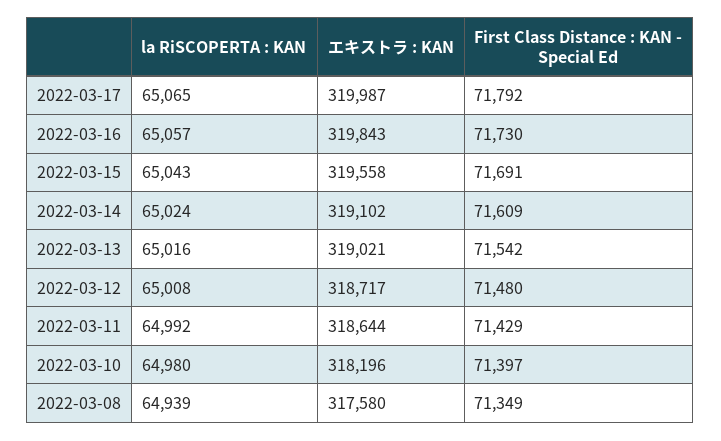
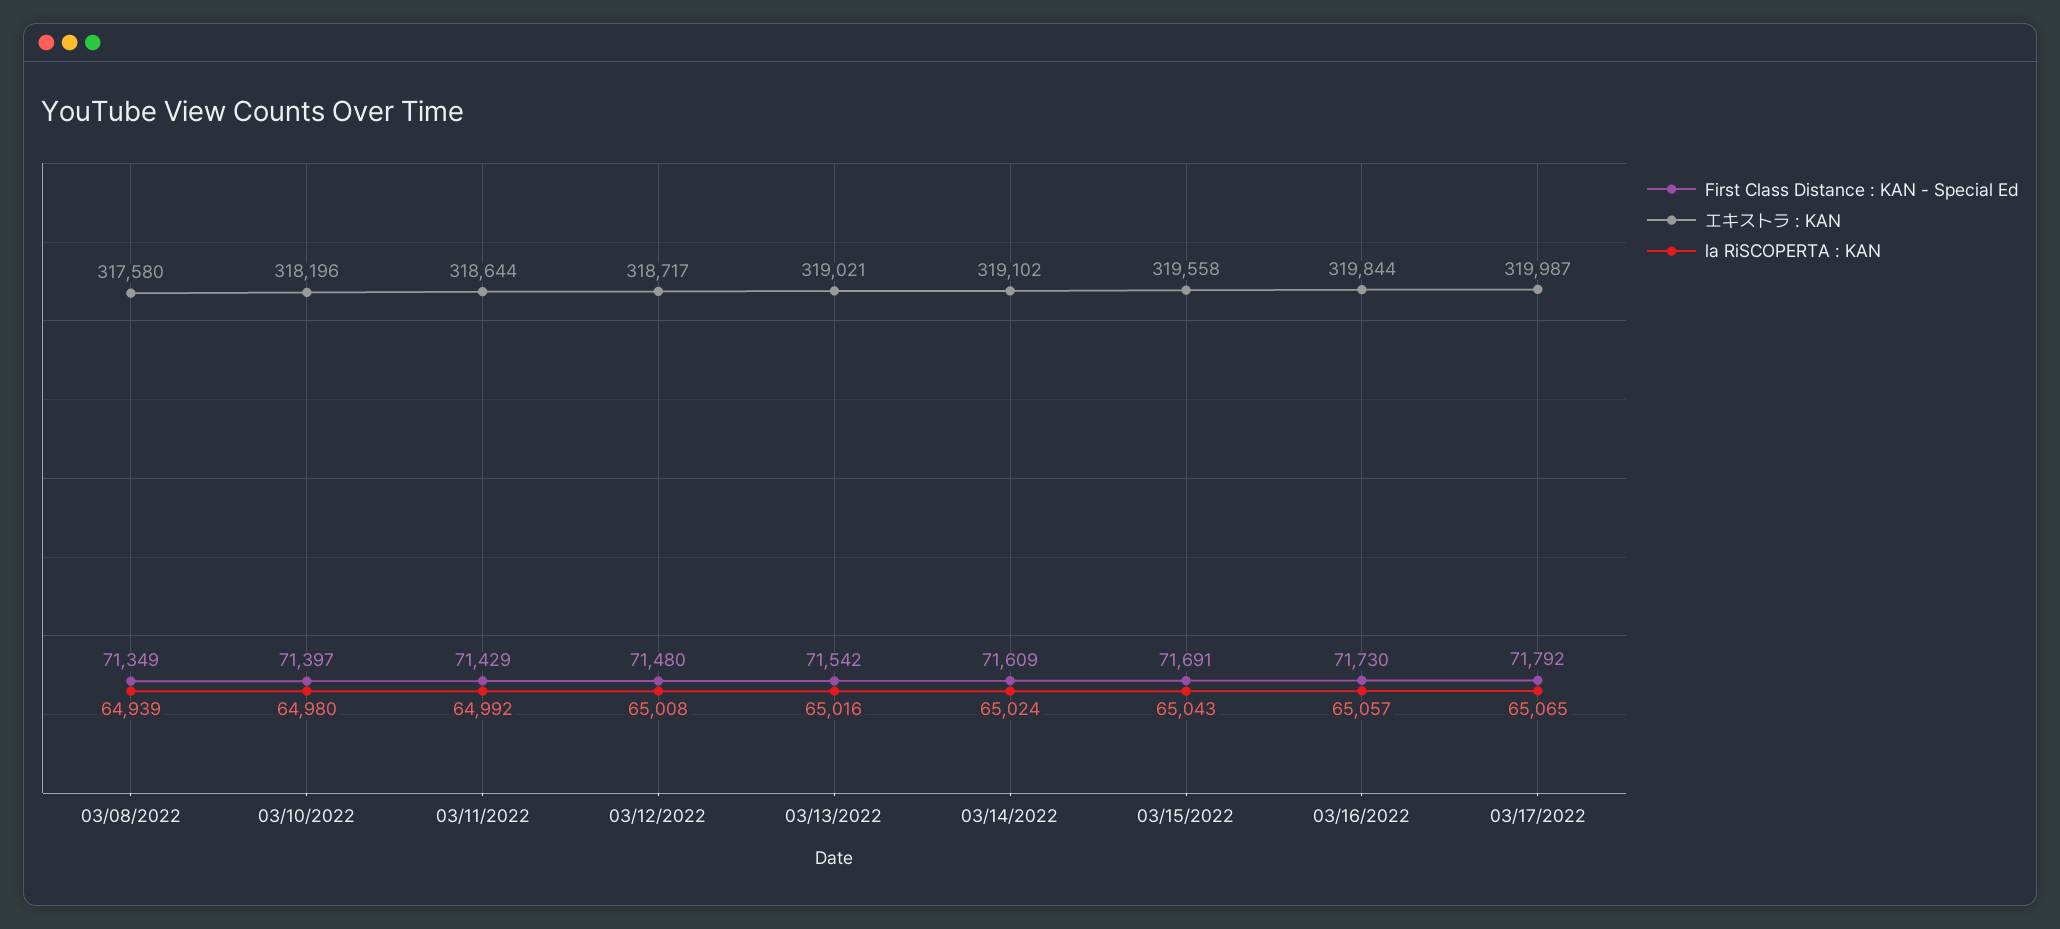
  {
    "la RiSCOPERTA : KAN": {
      "2022-03-17": 65065,
      "2022-03-16": 65057,
      "2022-03-15": 65043,
      "2022-03-14": 65024,
      "2022-03-13": 65016,
      "2022-03-12": 65008,
      "2022-03-11": 64992,
      "2022-03-10": 64980,
      "2022-03-08": 64939
    },
    "エキストラ : KAN": {
      "2022-03-17": 319987,
-     "2022-03-16": 319843,
+     "2022-03-16": 319844,
      "2022-03-15": 319558,
      "2022-03-14": 319102,
      "2022-03-13": 319021,
      "2022-03-12": 318717,
      "2022-03-11": 318644,
      "2022-03-10": 318196,
      "2022-03-08": 317580
    },
    "First Class Distance : KAN - Special Ed": {
      "2022-03-17": 71792,
      "2022-03-16": 71730,
      "2022-03-15": 71691,
      "2022-03-14": 71609,
      "2022-03-13": 71542,
      "2022-03-12": 71480,
      "2022-03-11": 71429,
      "2022-03-10": 71397,
      "2022-03-08": 71349
    }
  }

